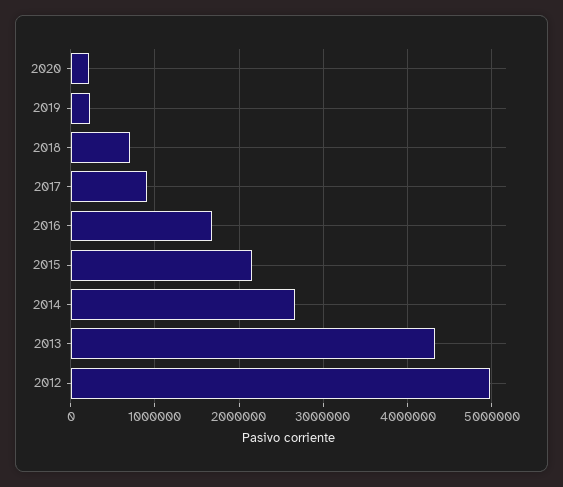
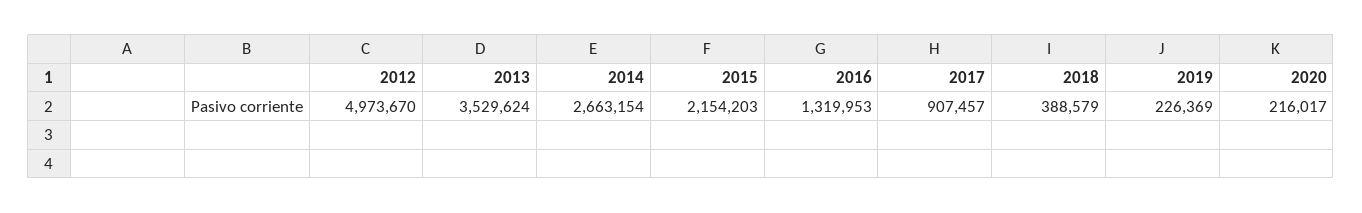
  {
    "2020": 216017,
    "2019": 226369,
-   "2018": 700000,
+   "2018": 388579,
    "2017": 907457,
-   "2016": 1700000,
+   "2016": 1319953,
    "2015": 2154203,
    "2014": 2663154,
-   "2013": 4300000,
+   "2013": 3529624,
    "2012": 4973670
  }

